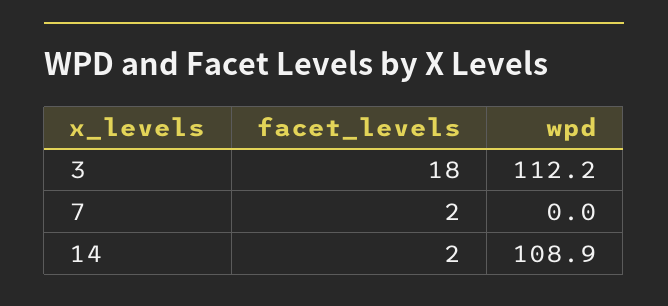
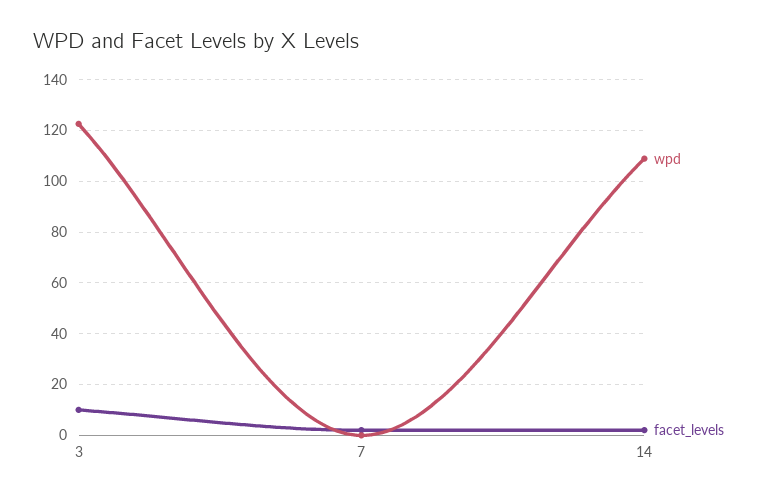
  {
    "facet_levels": {
-     "3": 18,
+     "3": 10,
      "7": 2,
      "14": 2
    },
    "wpd": {
-     "3": 112.2,
+     "3": 122.5,
      "7": 0,
      "14": 108.9
    }
  }

